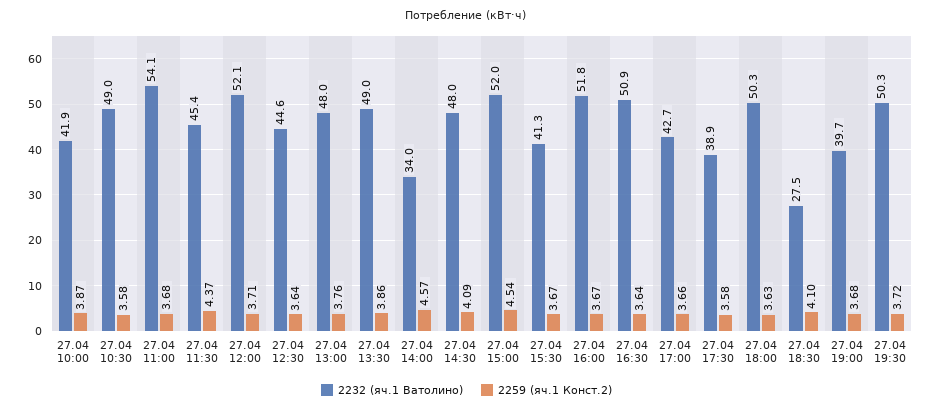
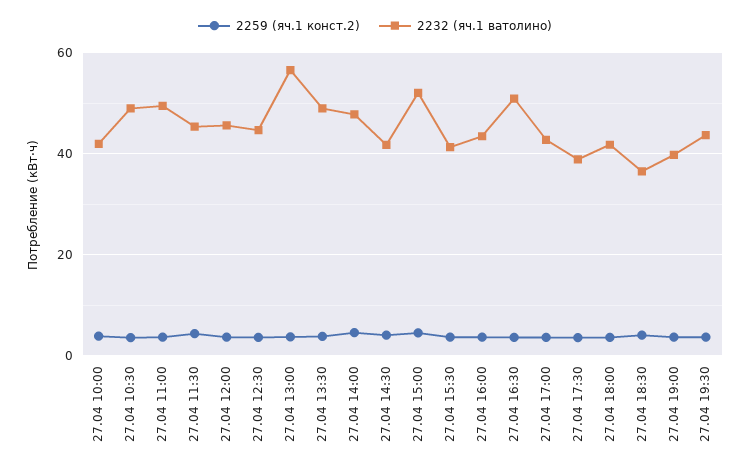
  {
    "2232 (яч.1 Ватолино)": {
      "27.04 10:00": 41.9,
      "27.04 10:30": 49,
-     "27.04 11:00": 54.1,
+     "27.04 11:00": 50,
      "27.04 11:30": 45.4,
-     "27.04 12:00": 52.1,
+     "27.04 12:00": 46,
      "27.04 12:30": 44.6,
-     "27.04 13:00": 48,
+     "27.04 13:00": 56,
      "27.04 13:30": 49,
-     "27.04 14:00": 34,
+     "27.04 14:00": 48,
-     "27.04 14:30": 48,
+     "27.04 14:30": 42,
      "27.04 15:00": 52,
      "27.04 15:30": 41.3,
-     "27.04 16:00": 51.8,
+     "27.04 16:00": 44,
      "27.04 16:30": 50.9,
      "27.04 17:00": 42.7,
      "27.04 17:30": 38.9,
-     "27.04 18:00": 50.3,
+     "27.04 18:00": 42,
-     "27.04 18:30": 27.5,
+     "27.04 18:30": 36,
      "27.04 19:00": 39.7,
-     "27.04 19:30": 50.3
+     "27.04 19:30": 44
    },
    "2259 (яч.1 Конст.2)": {
      "27.04 10:00": 3.87,
      "27.04 10:30": 3.58,
      "27.04 11:00": 3.68,
      "27.04 11:30": 4.37,
      "27.04 12:00": 3.71,
      "27.04 12:30": 3.64,
      "27.04 13:00": 3.76,
      "27.04 13:30": 3.86,
      "27.04 14:00": 4.57,
      "27.04 14:30": 4.09,
      "27.04 15:00": 4.54,
      "27.04 15:30": 3.67,
      "27.04 16:00": 3.67,
      "27.04 16:30": 3.64,
      "27.04 17:00": 3.66,
      "27.04 17:30": 3.58,
      "27.04 18:00": 3.63,
      "27.04 18:30": 4.1,
      "27.04 19:00": 3.68,
      "27.04 19:30": 3.72
    }
  }

